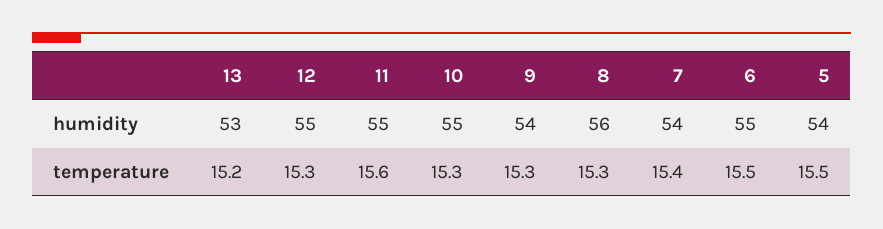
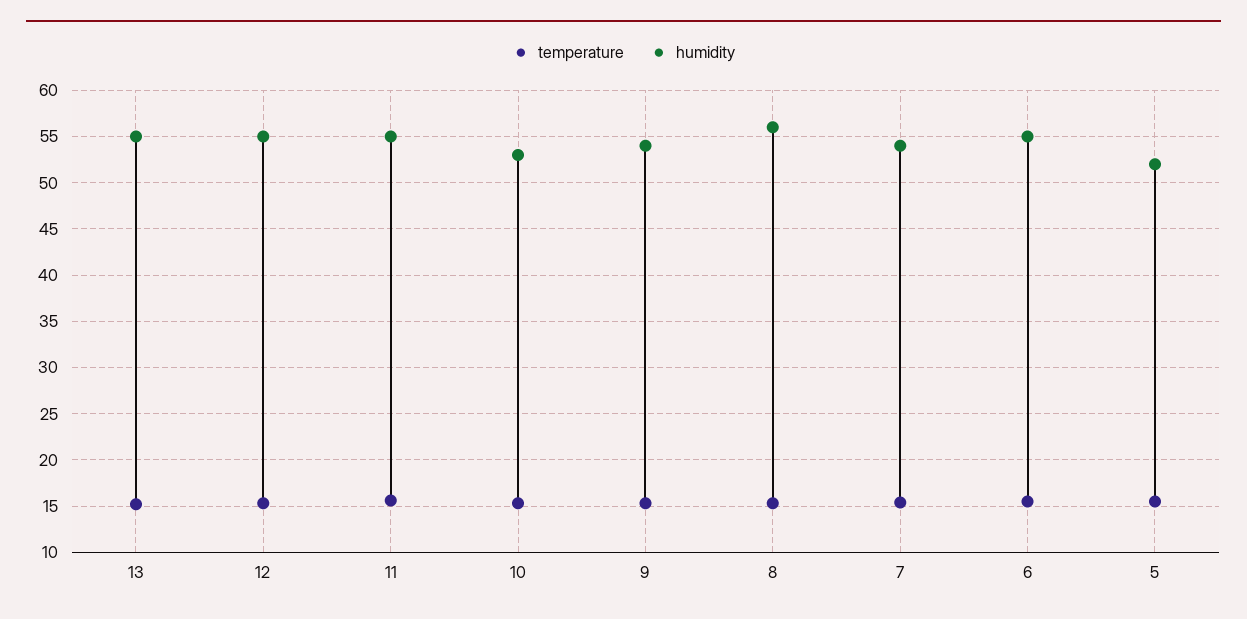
  {
    "humidity": {
-     "13": 53,
+     "13": 55,
      "12": 55,
      "11": 55,
-     "10": 55,
+     "10": 53,
      "9": 54,
      "8": 56,
      "7": 54,
      "6": 55,
-     "5": 54
+     "5": 52
    },
    "temperature": {
      "13": 15.2,
      "12": 15.3,
      "11": 15.6,
      "10": 15.3,
      "9": 15.3,
      "8": 15.3,
      "7": 15.4,
      "6": 15.5,
      "5": 15.5
    }
  }

